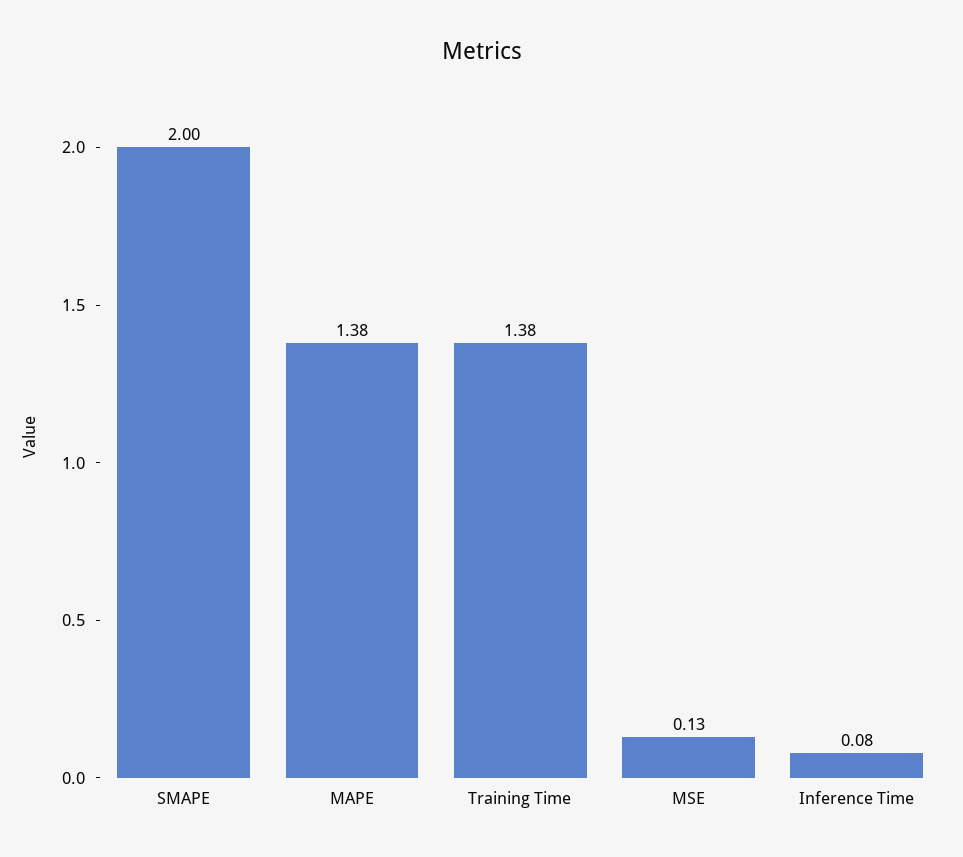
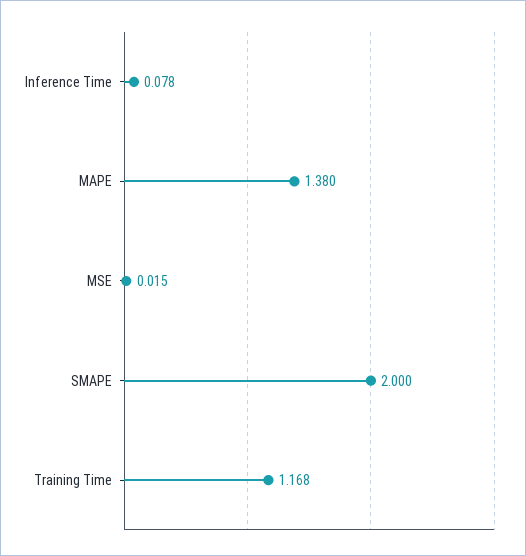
  {
    "SMAPE": 2,
    "MAPE": 1.38,
-   "Training Time": 1.38,
+   "Training Time": 1.168,
-   "MSE": 0.13,
+   "MSE": 0.015,
    "Inference Time": 0.078
  }

